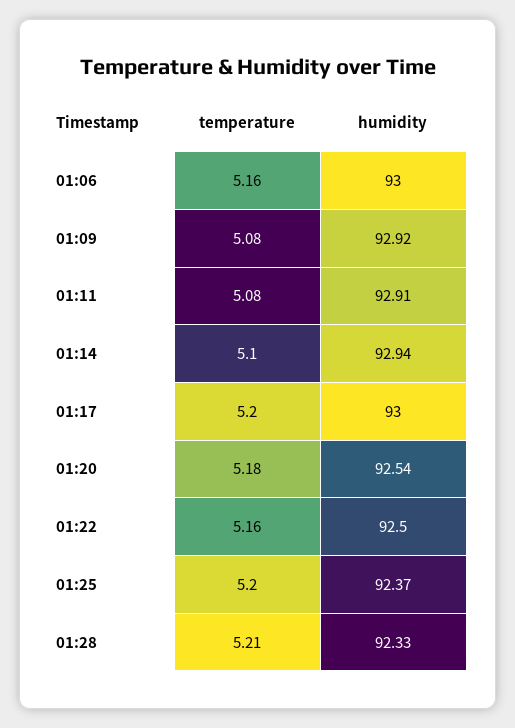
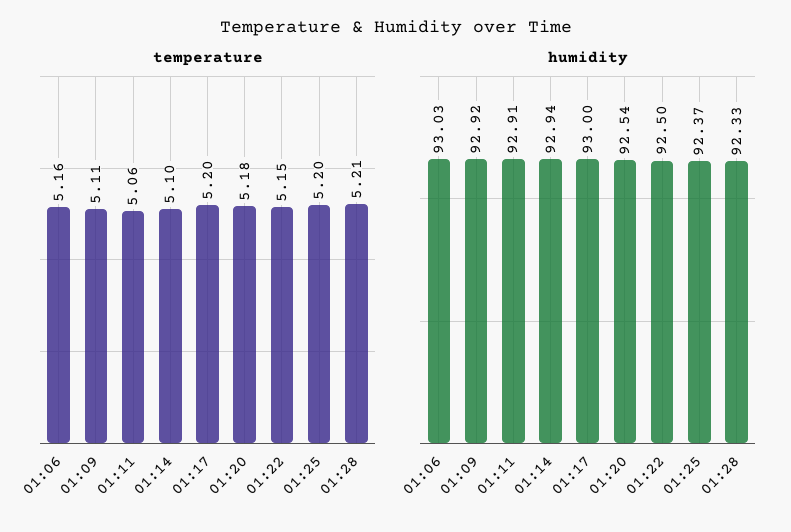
  {
    "temperature": {
      "01:06": 5.16,
-     "01:09": 5.08,
+     "01:09": 5.11,
-     "01:11": 5.08,
+     "01:11": 5.06,
      "01:14": 5.1,
      "01:17": 5.2,
      "01:20": 5.18,
-     "01:22": 5.16,
+     "01:22": 5.15,
      "01:25": 5.2,
      "01:28": 5.21
    },
    "humidity": {
-     "01:06": 93,
+     "01:06": 93.03,
      "01:09": 92.92,
      "01:11": 92.91,
      "01:14": 92.94,
      "01:17": 93,
      "01:20": 92.54,
      "01:22": 92.5,
      "01:25": 92.37,
      "01:28": 92.33
    }
  }

